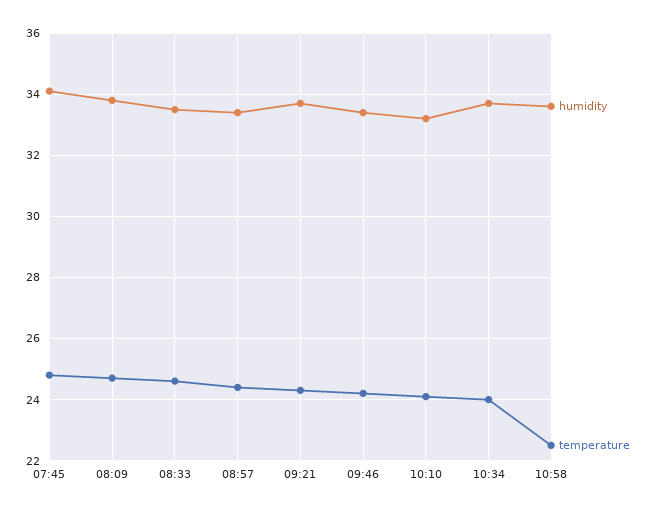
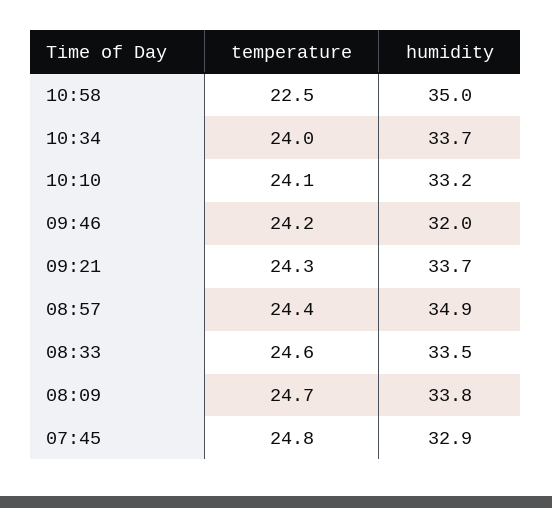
  {
    "humidity": {
-     "07:45": 34,
+     "07:45": 32.9,
      "08:09": 33.8,
      "08:33": 33.5,
-     "08:57": 33.5,
+     "08:57": 34.9,
      "09:21": 33.7,
-     "09:46": 33.5,
+     "09:46": 32,
      "10:10": 33.2,
      "10:34": 33.7,
-     "10:58": 33.5
+     "10:58": 35
    },
    "temperature": {
      "07:45": 24.8,
      "08:09": 24.7,
      "08:33": 24.6,
      "08:57": 24.4,
      "09:21": 24.3,
      "09:46": 24.2,
      "10:10": 24.1,
      "10:34": 24,
      "10:58": 22.5
    }
  }

